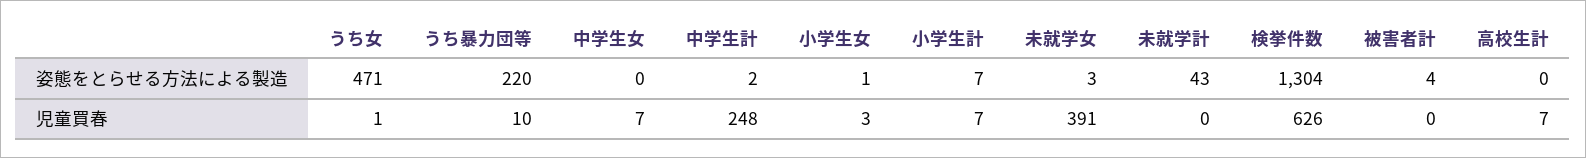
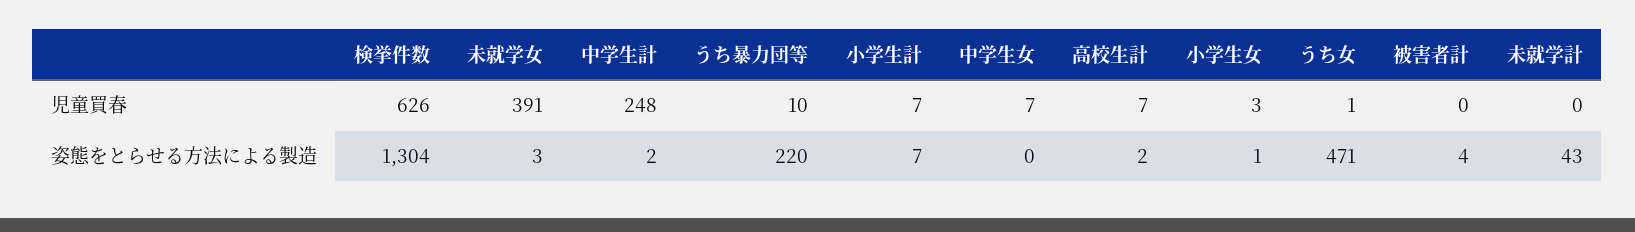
  {
    "うち女": {
      "姿態をとらせる方法による製造": 471,
      "児童買春": 1
    },
    "うち暴力団等": {
      "姿態をとらせる方法による製造": 220,
      "児童買春": 10
    },
    "中学生女": {
      "姿態をとらせる方法による製造": 0,
      "児童買春": 7
    },
    "中学生計": {
      "姿態をとらせる方法による製造": 2,
      "児童買春": 248
    },
    "小学生女": {
      "姿態をとらせる方法による製造": 1,
      "児童買春": 3
    },
    "小学生計": {
      "姿態をとらせる方法による製造": 7,
      "児童買春": 7
    },
    "未就学女": {
      "姿態をとらせる方法による製造": 3,
      "児童買春": 391
    },
    "未就学計": {
      "姿態をとらせる方法による製造": 43,
      "児童買春": 0
    },
    "検挙件数": {
      "姿態をとらせる方法による製造": 1304,
      "児童買春": 626
    },
    "被害者計": {
      "姿態をとらせる方法による製造": 4,
      "児童買春": 0
    },
    "高校生計": {
-     "姿態をとらせる方法による製造": 0,
+     "姿態をとらせる方法による製造": 2,
      "児童買春": 7
    }
  }

